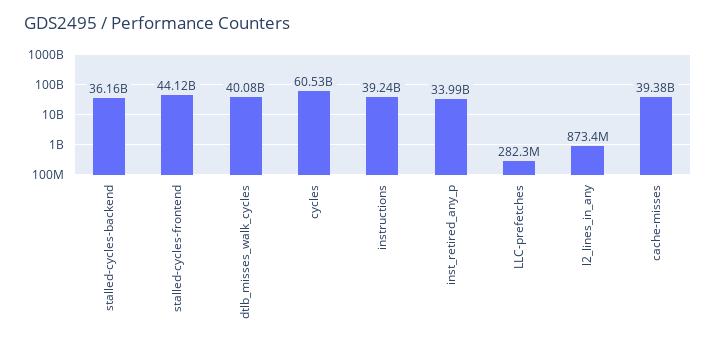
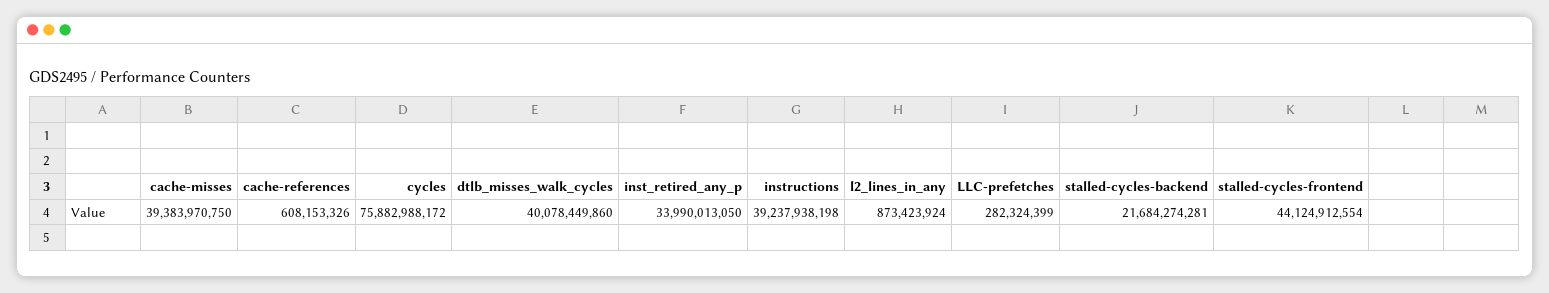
  {
-   "stalled-cycles-backend": 36160000000,
+   "stalled-cycles-backend": 21684274281,
    "stalled-cycles-frontend": 44124912554,
    "dtlb_misses_walk_cycles": 40078449860,
-   "cycles": 60530000000,
+   "cycles": 75882988172,
    "instructions": 39237938198,
    "inst_retired_any_p": 33990013050,
    "LLC-prefetches": 282324399,
    "l2_lines_in_any": 873423924,
-   "cache-misses": 39383970750
+   "cache-misses": 39383970750,
+   "cache-references": 608153326
  }

